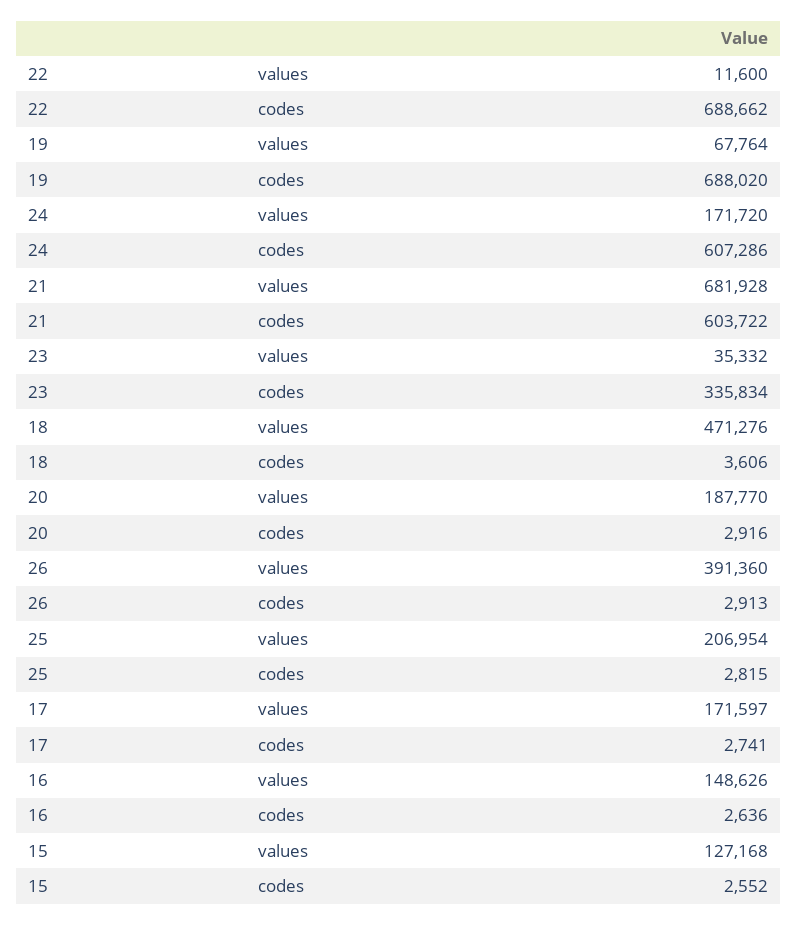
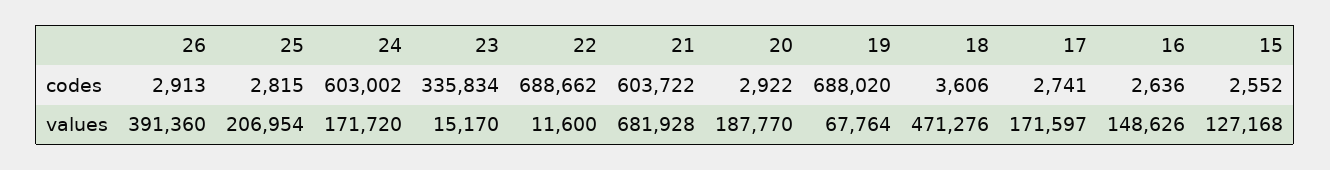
  {
    "22": {
      "values": 11600,
      "codes": 688662
    },
    "19": {
      "values": 67764,
      "codes": 688020
    },
    "24": {
      "values": 171720,
-     "codes": 607286
+     "codes": 603002
    },
    "21": {
      "values": 681928,
      "codes": 603722
    },
    "23": {
-     "values": 35332,
+     "values": 15170,
      "codes": 335834
    },
    "18": {
      "values": 471276,
      "codes": 3606
    },
    "20": {
      "values": 187770,
-     "codes": 2916
+     "codes": 2922
    },
    "26": {
      "values": 391360,
      "codes": 2913
    },
    "25": {
      "values": 206954,
      "codes": 2815
    },
    "17": {
      "values": 171597,
      "codes": 2741
    },
    "16": {
      "values": 148626,
      "codes": 2636
    },
    "15": {
      "values": 127168,
      "codes": 2552
    }
  }

